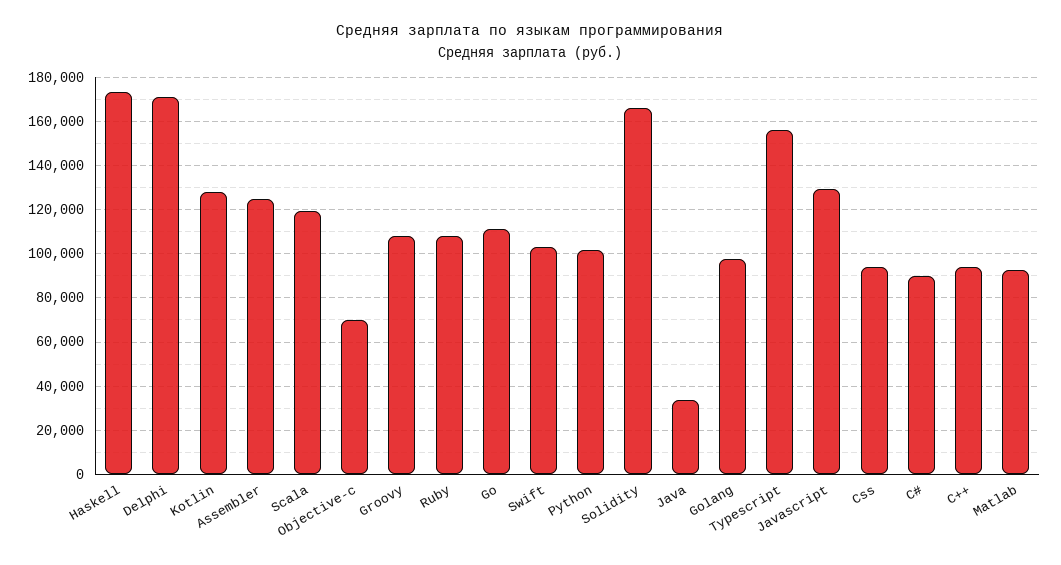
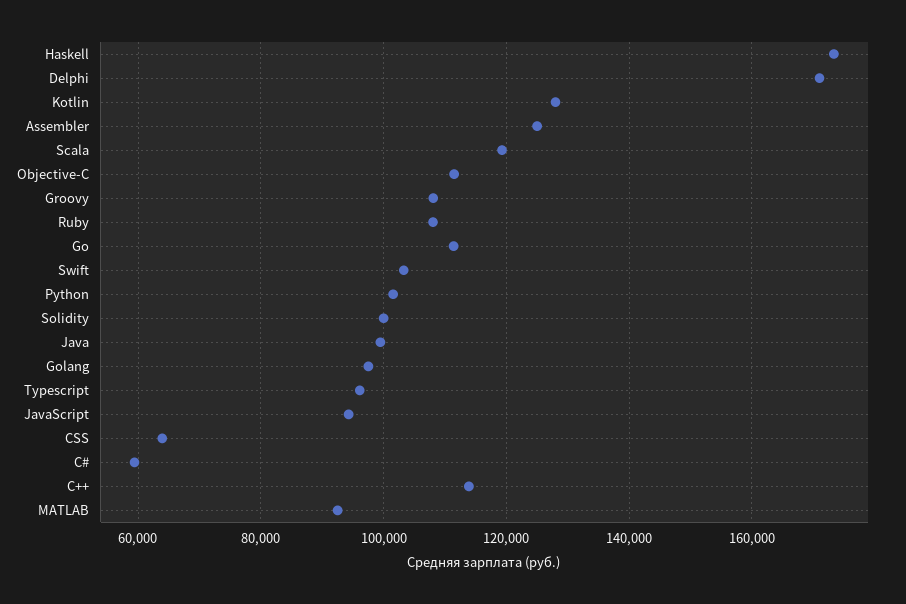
  {
    "Haskell": 174000,
    "Delphi": 172000,
    "Kotlin": 128000,
    "Assembler": 126000,
    "Scala": 120000,
-   "Objective-c": 70000,
+   "Objective-c": 112000,
    "Groovy": 108000,
    "Ruby": 108000,
    "Go": 112000,
    "Swift": 104000,
    "Python": 102000,
-   "Solidity": 165000,
+   "Solidity": 100000,
-   "Java": 35000,
+   "Java": 100000,
    "Golang": 98000,
-   "Typescript": 155000,
+   "Typescript": 96000,
-   "Javascript": 130000,
+   "Javascript": 94000,
-   "Css": 95000,
+   "Css": 64000,
-   "C#": 90000,
+   "C#": 60000,
-   "C++": 95000,
+   "C++": 114000,
    "Matlab": 92000
  }

